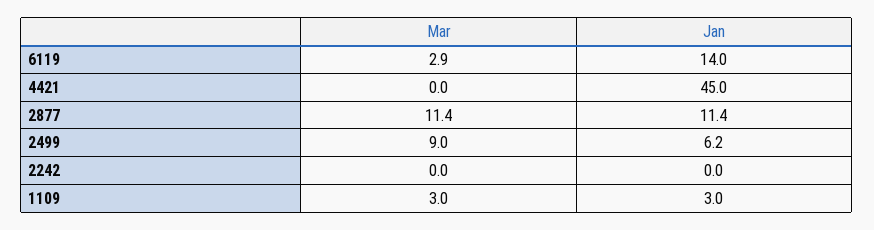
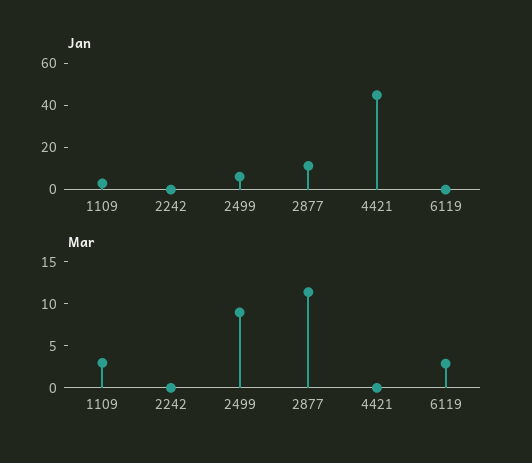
  {
    "Mar": {
      "6119": 2.9,
      "4421": 0,
      "2877": 11.4,
      "2499": 9,
      "2242": 0,
      "1109": 3
    },
    "Jan": {
-     "6119": 14,
+     "6119": 0,
      "4421": 45,
      "2877": 11.4,
      "2499": 6.2,
      "2242": 0,
      "1109": 3
    }
  }

